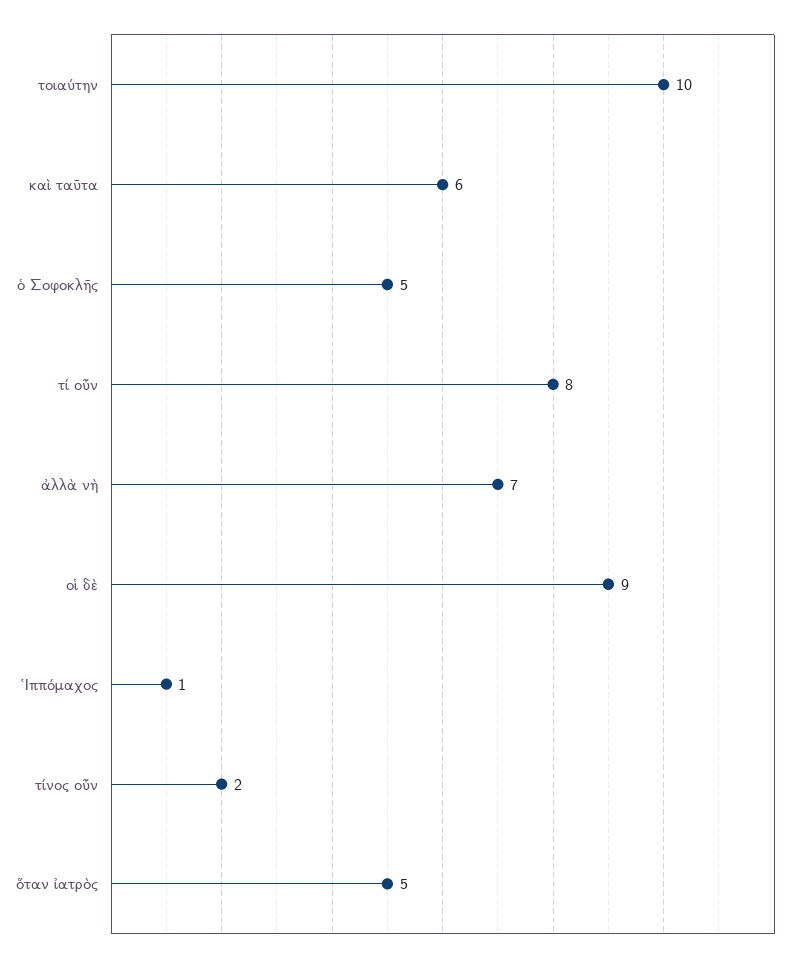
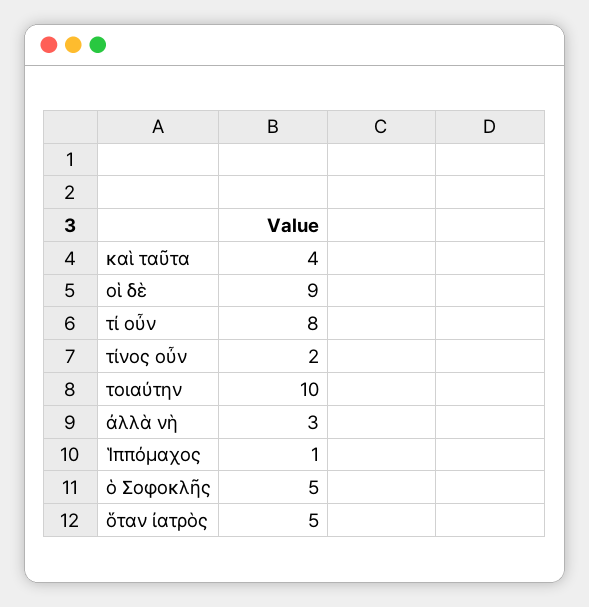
  {
    "τοιαύτην": 10,
-   "καὶ ταῦτα": 6,
+   "καὶ ταῦτα": 4,
    "ὁ Σοφοκλῆς": 5,
    "τί οὖν": 8,
-   "ἀλλὰ νὴ": 7,
+   "ἀλλὰ νὴ": 3,
    "οἱ δὲ": 9,
    "Ἱππόμαχος": 1,
    "τίνος οὖν": 2,
    "ὅταν ἰατρὸς": 5
  }

